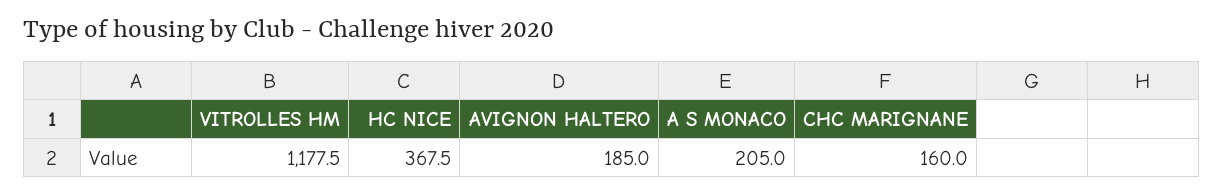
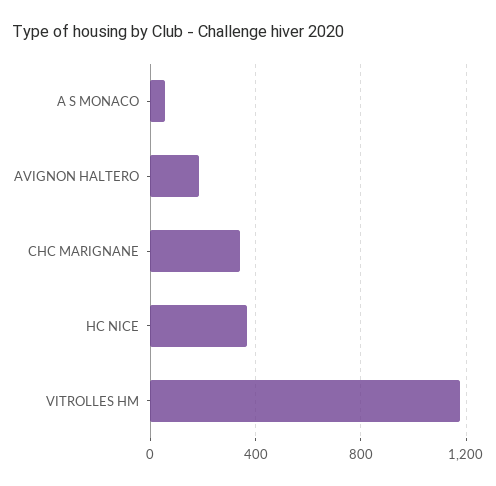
  {
    "VITROLLES HM": 1177.5,
    "HC NICE": 367.5,
    "AVIGNON HALTERO": 185,
-   "A S MONACO": 205,
+   "A S MONACO": 50,
-   "CHC MARIGNANE": 160
+   "CHC MARIGNANE": 350
  }

